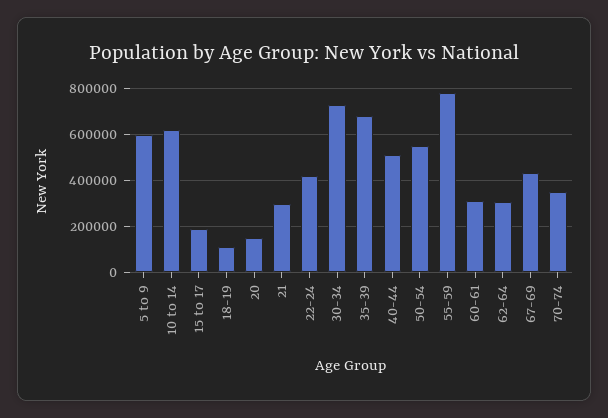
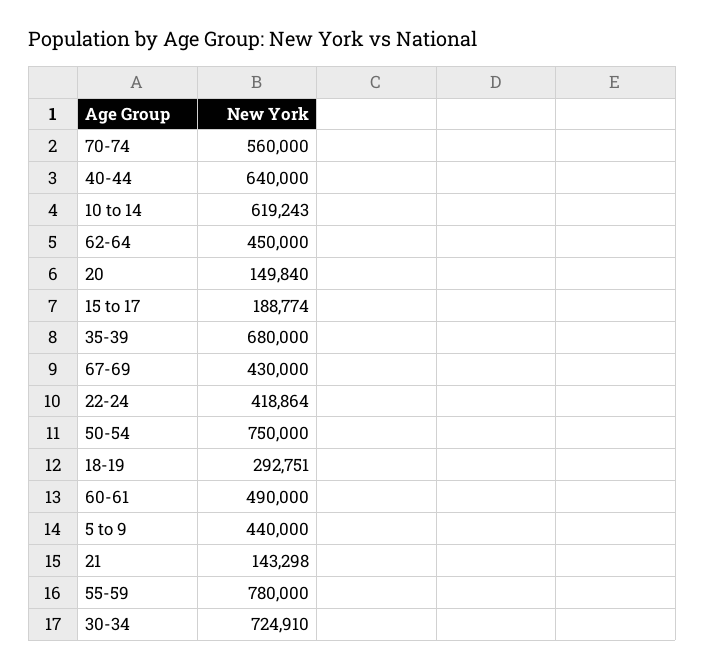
  {
-   "5 to 9": 600000,
+   "5 to 9": 440000,
    "10 to 14": 619243,
    "15 to 17": 188774,
-   "18-19": 100000,
+   "18-19": 292751,
    "20": 149840,
-   "21": 300000,
+   "21": 143298,
    "22-24": 418864,
    "30-34": 724910,
    "35-39": 680000,
-   "40-44": 500000,
+   "40-44": 640000,
-   "50-54": 550000,
+   "50-54": 750000,
    "55-59": 780000,
-   "60-61": 300000,
+   "60-61": 490000,
-   "62-64": 300000,
+   "62-64": 450000,
    "67-69": 430000,
-   "70-74": 350000
+   "70-74": 560000
  }

